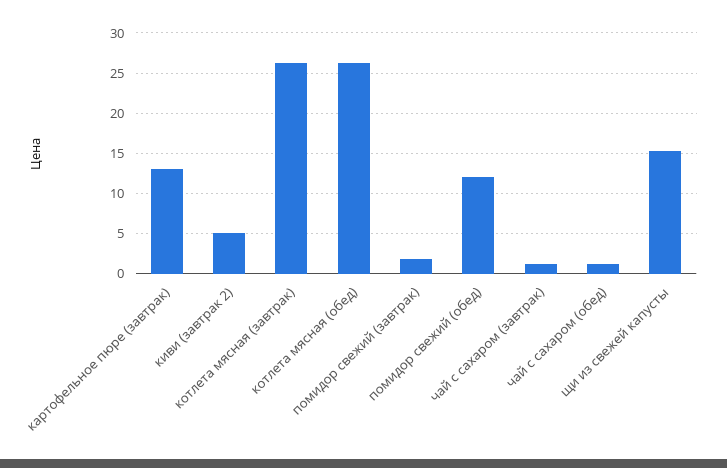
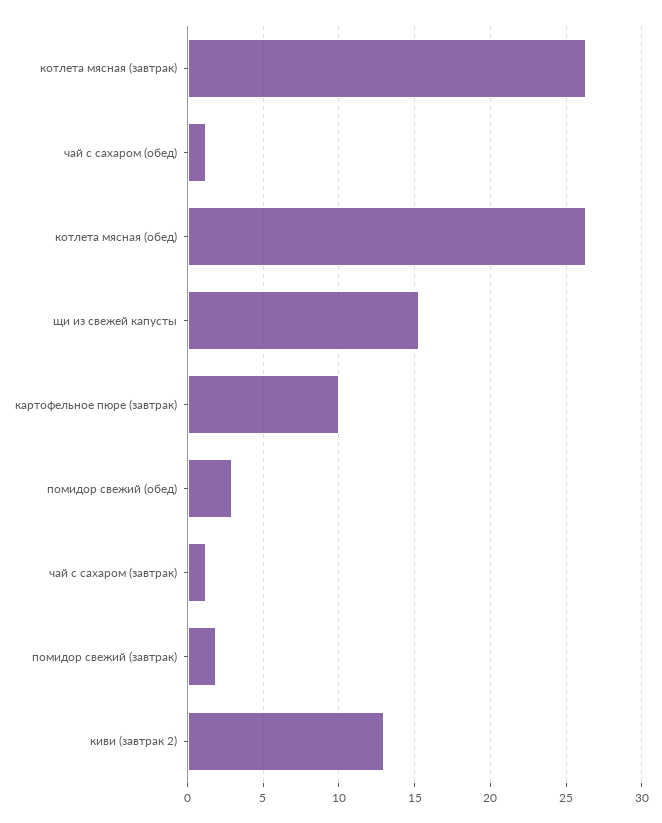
  {
-   "картофельное пюре (завтрак)": 13,
+   "картофельное пюре (завтрак)": 10,
-   "киви (завтрак 2)": 5,
+   "киви (завтрак 2)": 13,
    "котлета мясная (завтрак)": 26.5,
    "котлета мясная (обед)": 26.5,
    "помидор свежий (завтрак)": 2,
-   "помидор свежий (обед)": 12,
+   "помидор свежий (обед)": 3,
    "чай с сахаром (завтрак)": 1,
    "чай с сахаром (обед)": 1,
    "щи из свежей капусты": 15.5
  }

